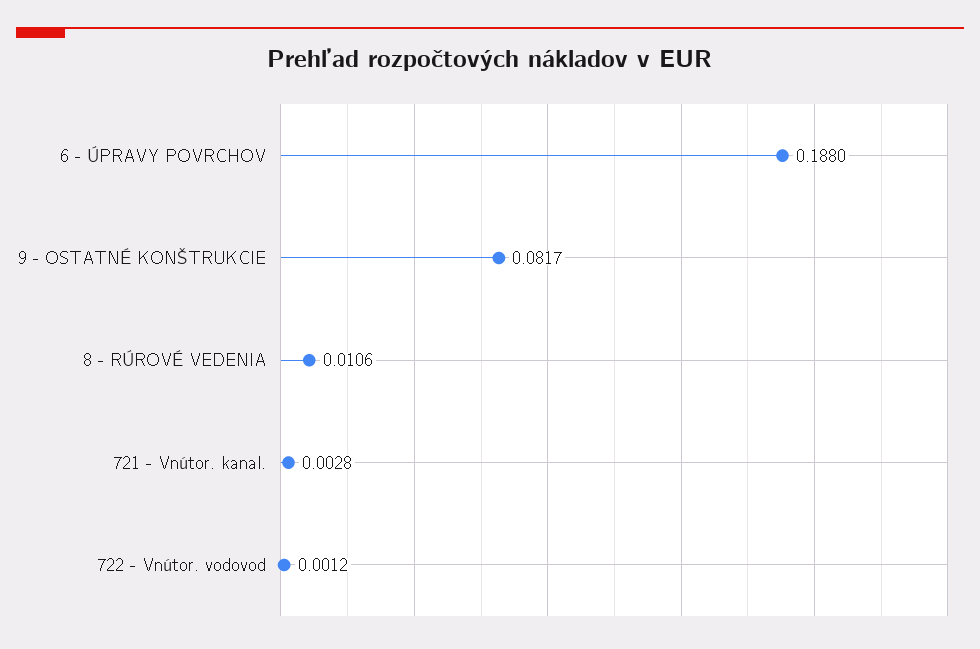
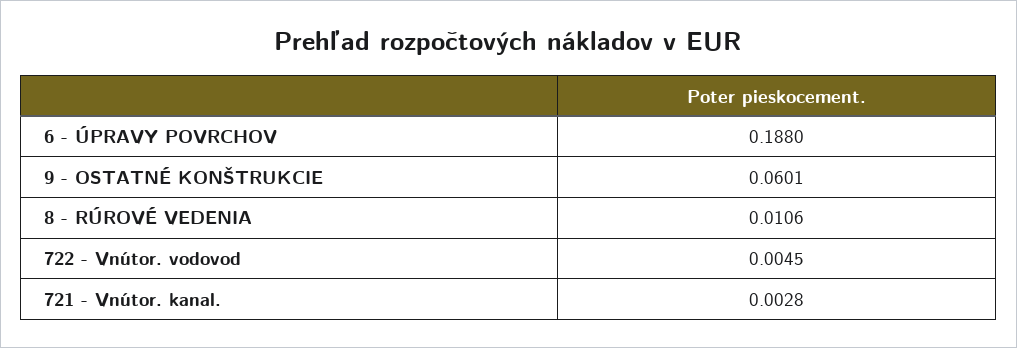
  {
    "6 - ÚPRAVY POVRCHOV": 0.188,
-   "9 - OSTATNÉ KONŠTRUKCIE": 0.0817,
+   "9 - OSTATNÉ KONŠTRUKCIE": 0.0601,
    "8 - RÚROVÉ VEDENIA": 0.0106,
    "721 - Vnútor. kanal.": 0.0028,
-   "722 - Vnútor. vodovod": 0.0012
+   "722 - Vnútor. vodovod": 0.0045
  }

